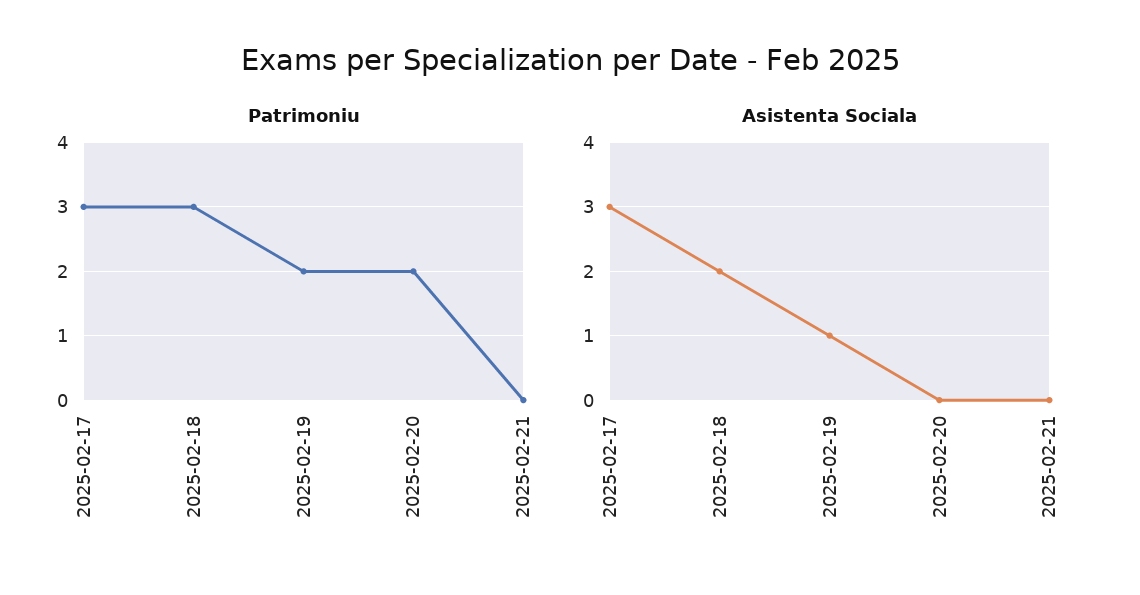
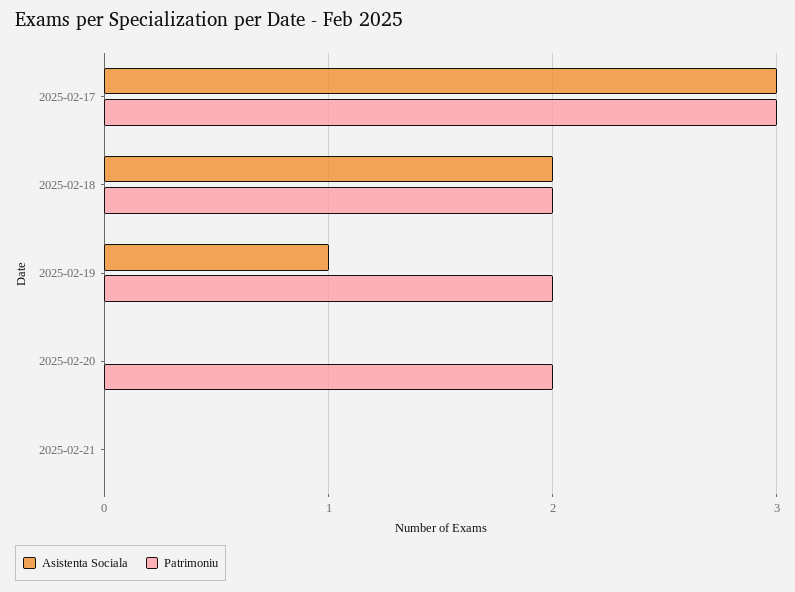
  {
    "Patrimoniu": {
      "2025-02-17": 3,
-     "2025-02-18": 3,
+     "2025-02-18": 2,
      "2025-02-19": 2,
      "2025-02-20": 2,
      "2025-02-21": 0
    },
    "Asistenta Sociala": {
      "2025-02-17": 3,
      "2025-02-18": 2,
      "2025-02-19": 1,
      "2025-02-20": 0,
      "2025-02-21": 0
    }
  }

